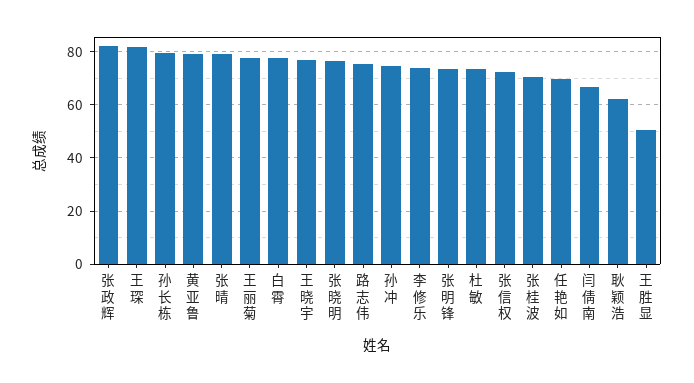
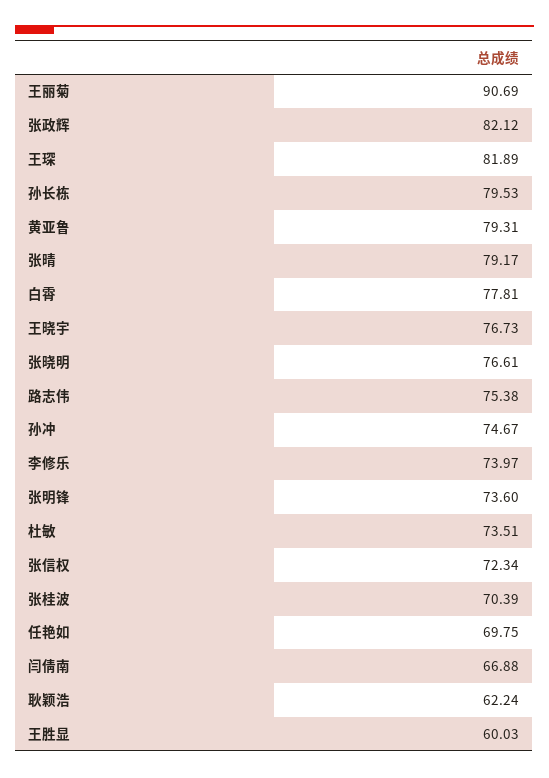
  {
    "张政辉": 82.12,
    "王琛": 81.89,
    "孙长栋": 79.53,
    "黄亚鲁": 79.31,
    "张晴": 79.17,
-   "王丽菊": 77.5,
+   "王丽菊": 90.69,
    "白霄": 77.81,
    "王晓宇": 76.73,
    "张晓明": 76.61,
    "路志伟": 75.38,
    "孙冲": 74.67,
    "李修乐": 73.97,
    "张明锋": 73.6,
    "杜敏": 73.51,
    "张信权": 72.34,
    "张桂波": 70.39,
    "任艳如": 69.75,
    "闫倩南": 66.88,
    "耿颖浩": 62.24,
-   "王胜显": 50
+   "王胜显": 60.03
  }

